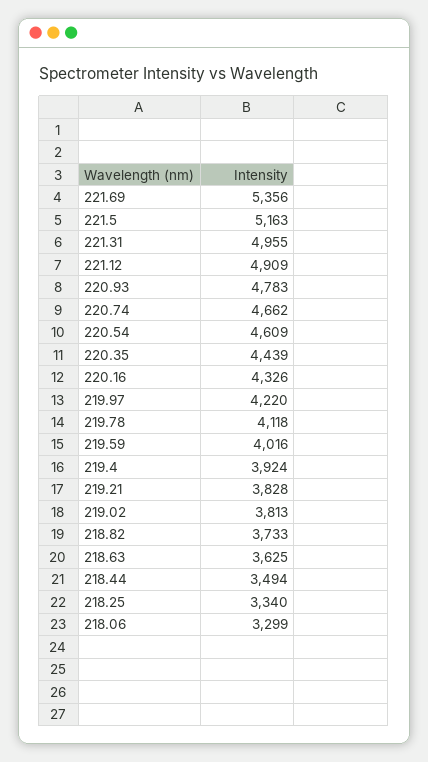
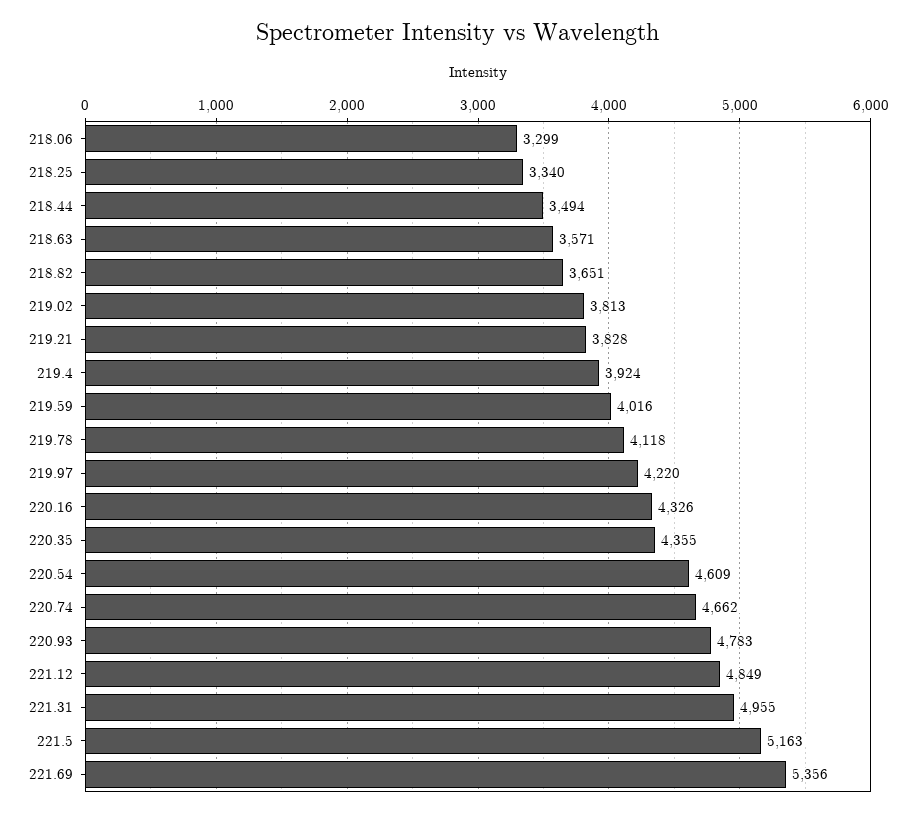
  {
    "221.69": 5356,
    "221.5": 5163,
    "221.31": 4955,
-   "221.12": 4909,
+   "221.12": 4849,
    "220.93": 4783,
    "220.74": 4662,
    "220.54": 4609,
-   "220.35": 4439,
+   "220.35": 4355,
    "220.16": 4326,
    "219.97": 4220,
    "219.78": 4118,
    "219.59": 4016,
    "219.4": 3924,
    "219.21": 3828,
    "219.02": 3813,
-   "218.82": 3733,
+   "218.82": 3651,
-   "218.63": 3625,
+   "218.63": 3571,
    "218.44": 3494,
    "218.25": 3340,
    "218.06": 3299
  }

